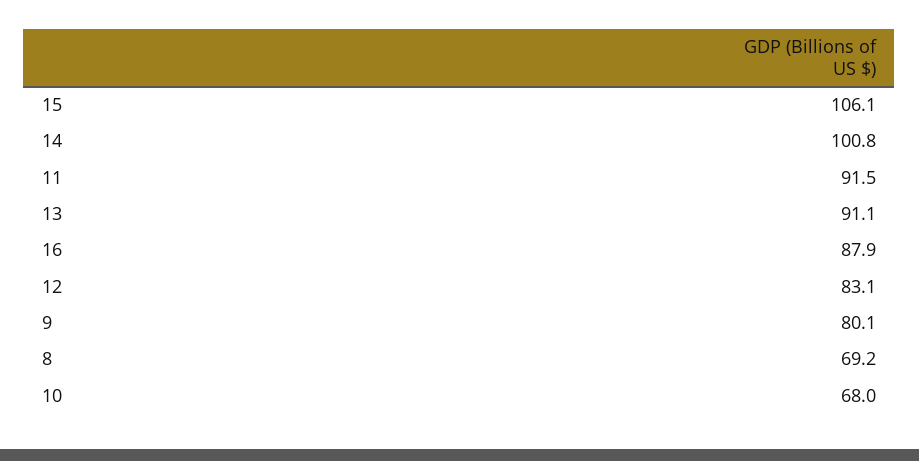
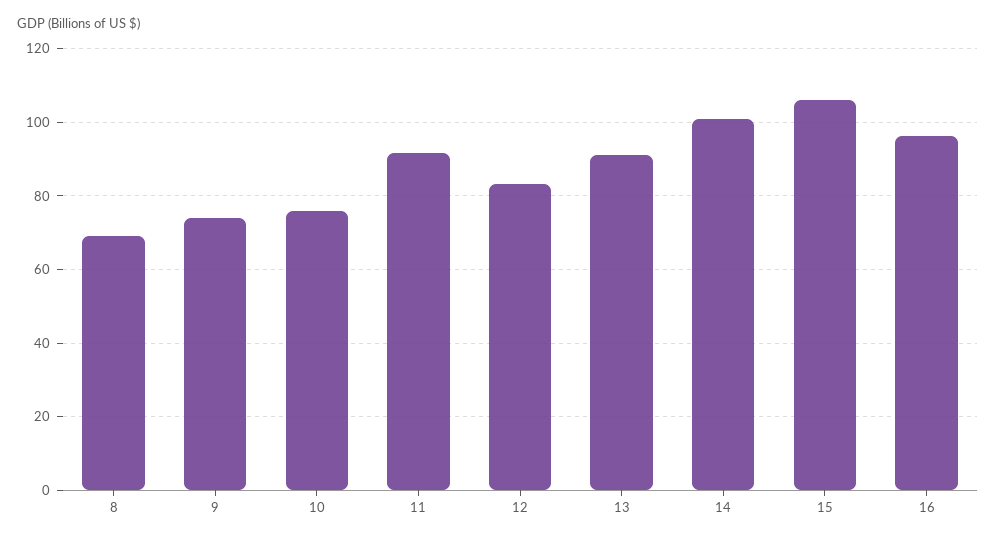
  {
    "15": 106.1,
    "14": 100.8,
    "11": 91.5,
    "13": 91.1,
-   "16": 87.9,
+   "16": 96,
    "12": 83.1,
-   "9": 80.1,
+   "9": 74,
    "8": 69.2,
-   "10": 68
+   "10": 76
  }

